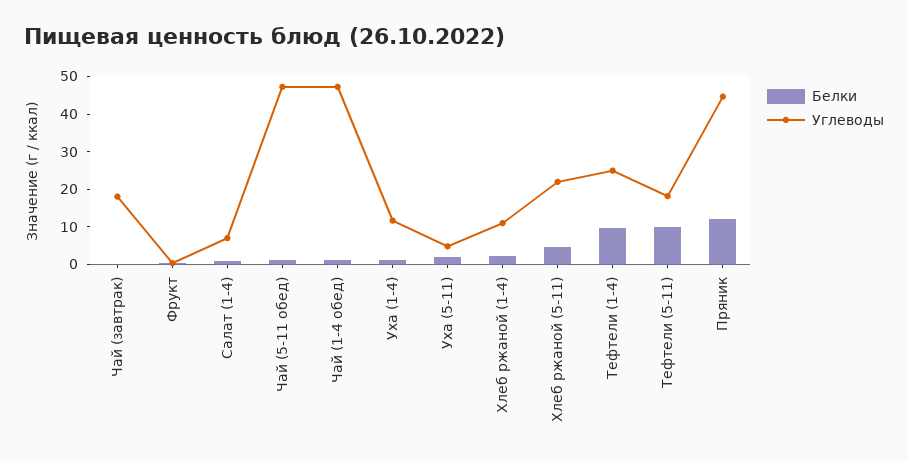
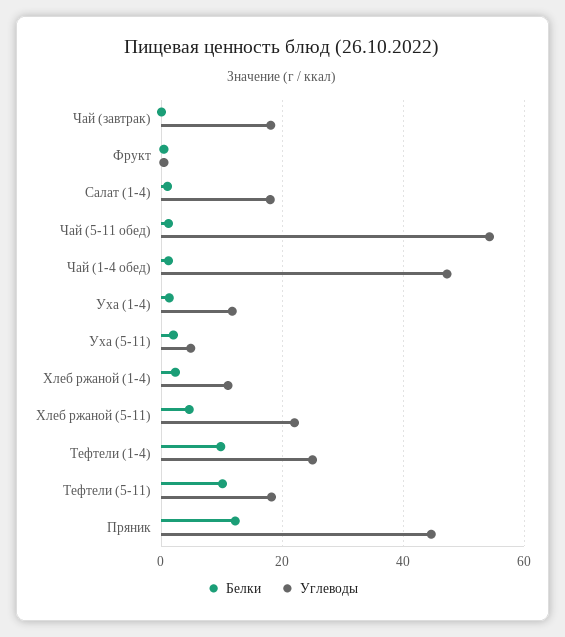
  {
    "Белки": {
      "Чай (завтрак)": 0,
      "Фрукт": 0,
      "Салат (1-4)": 2,
      "Чай (5-11 обед)": 2,
      "Чай (1-4 обед)": 2,
      "Уха (1-4)": 2,
      "Уха (5-11)": 2,
      "Хлеб ржаной (1-4)": 2,
      "Хлеб ржаной (5-11)": 4,
      "Тефтели (1-4)": 10,
      "Тефтели (5-11)": 10,
      "Пряник": 12
    },
    "Углеводы": {
      "Чай (завтрак)": 18,
      "Фрукт": 0,
-     "Салат (1-4)": 7.5,
+     "Салат (1-4)": 18,
-     "Чай (5-11 обед)": 47.5,
+     "Чай (5-11 обед)": 54,
      "Чай (1-4 обед)": 48,
      "Уха (1-4)": 12,
      "Уха (5-11)": 4,
      "Хлеб ржаной (1-4)": 12,
      "Хлеб ржаной (5-11)": 22,
      "Тефтели (1-4)": 26,
      "Тефтели (5-11)": 18,
      "Пряник": 44
    }
  }

